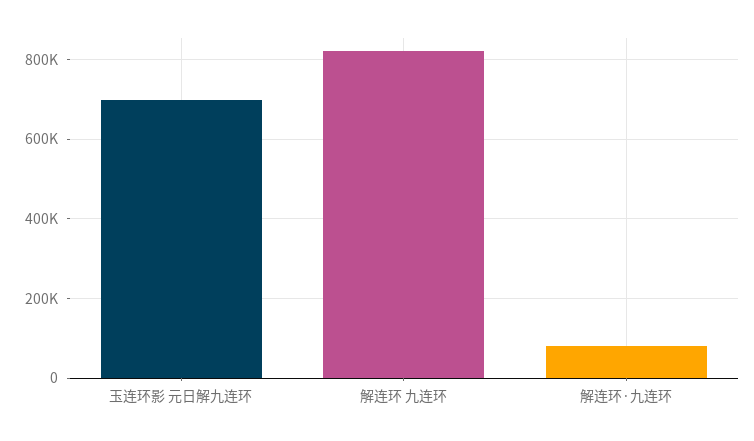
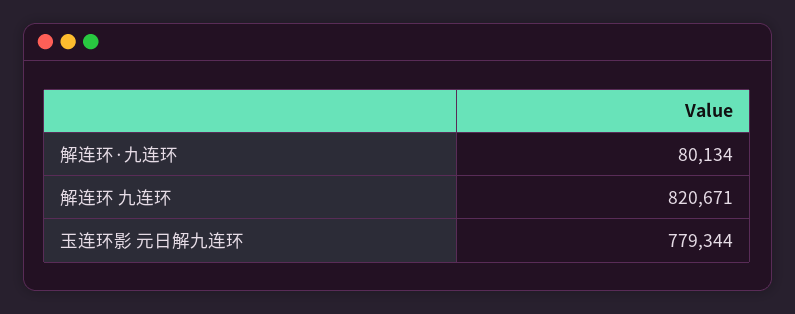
  {
-   "玉连环影 元日解九连环": 700000,
+   "玉连环影 元日解九连环": 779344,
    "解连环 九连环": 820671,
    "解连环·九连环": 80134
  }

